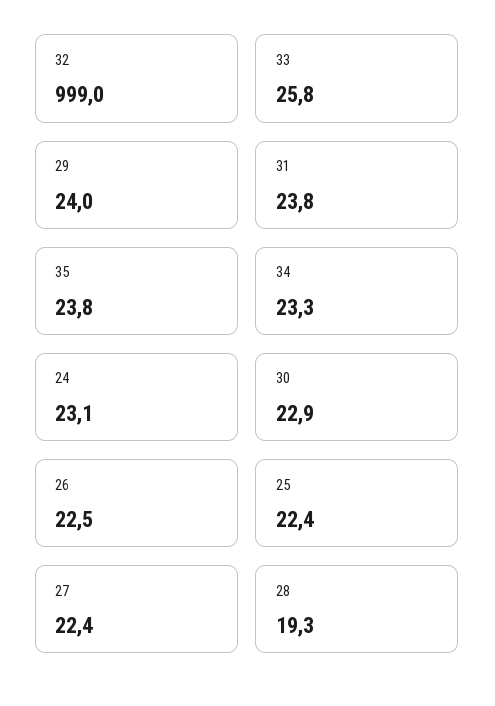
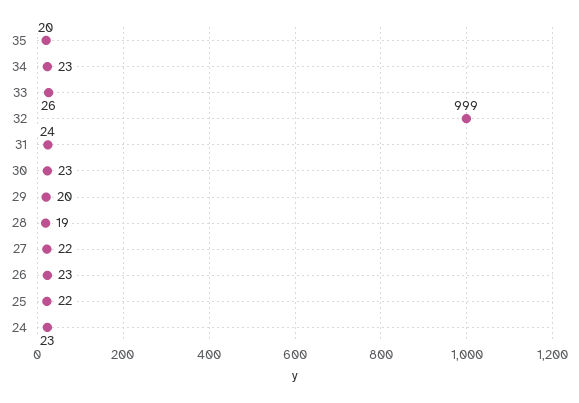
  {
    "32": 999,
    "33": 25.8,
-   "29": 24,
+   "29": 20,
    "31": 23.8,
-   "35": 23.8,
+   "35": 20,
    "34": 23.3,
    "24": 23.1,
    "30": 22.9,
    "26": 22.5,
    "25": 22.4,
    "27": 22.4,
    "28": 19.3
  }

